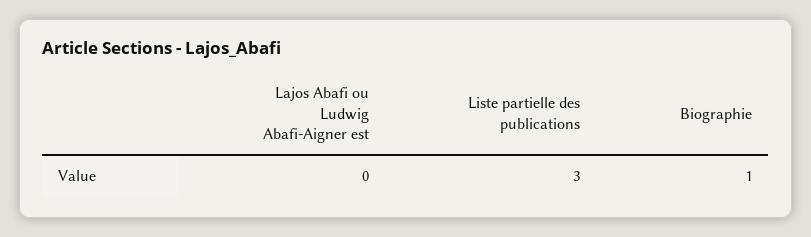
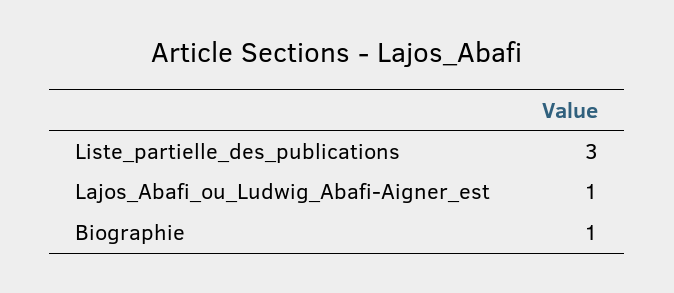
  {
-   "Lajos Abafi ou Ludwig Abafi-Aigner est": 0,
+   "Lajos Abafi ou Ludwig Abafi-Aigner est": 1,
    "Liste partielle des publications": 3,
    "Biographie": 1
  }

